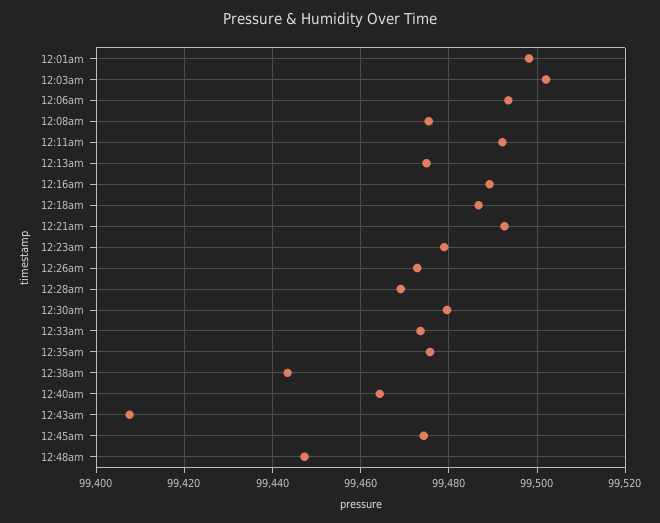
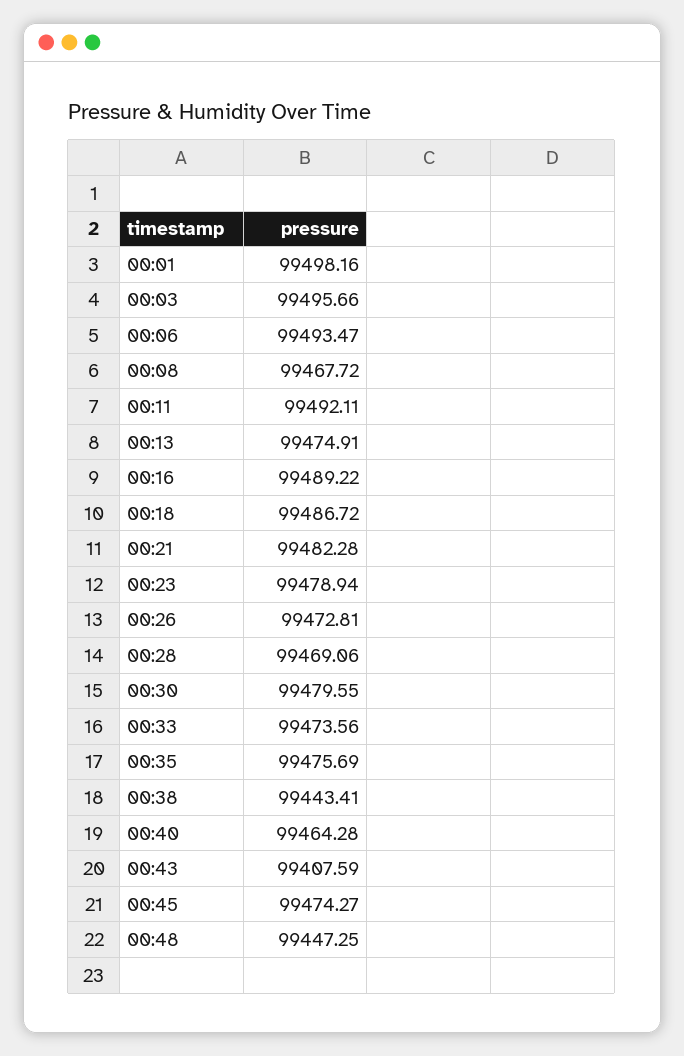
  {
    "12:01am": 99498.16,
-   "12:03am": 99502,
+   "12:03am": 99495.66,
    "12:06am": 99493.47,
-   "12:08am": 99476,
+   "12:08am": 99467.72,
    "12:11am": 99492.11,
    "12:13am": 99474.91,
    "12:16am": 99489.22,
    "12:18am": 99486.72,
-   "12:21am": 99492,
+   "12:21am": 99482.28,
    "12:23am": 99478.94,
    "12:26am": 99472.81,
    "12:28am": 99469.06,
    "12:30am": 99479.55,
    "12:33am": 99473.56,
    "12:35am": 99475.69,
    "12:38am": 99443.41,
    "12:40am": 99464.28,
    "12:43am": 99407.59,
    "12:45am": 99474.27,
    "12:48am": 99447.25
  }

